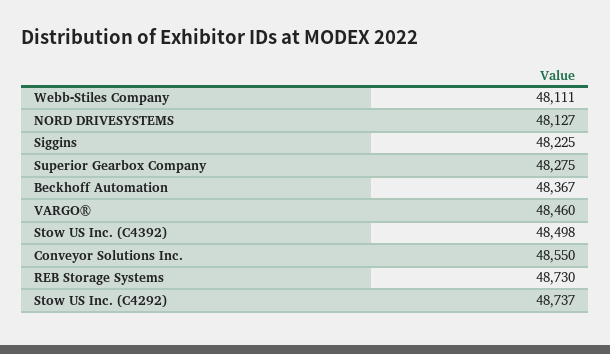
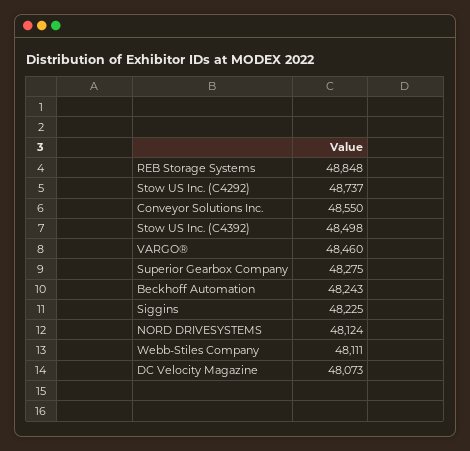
  {
    "Webb-Stiles Company": 48111,
-   "NORD DRIVESYSTEMS": 48127,
+   "NORD DRIVESYSTEMS": 48124,
    "Siggins": 48225,
    "Superior Gearbox Company": 48275,
-   "Beckhoff Automation": 48367,
+   "Beckhoff Automation": 48243,
    "VARGO®": 48460,
    "Stow US Inc. (C4392)": 48498,
    "Conveyor Solutions Inc.": 48550,
-   "REB Storage Systems": 48730,
+   "REB Storage Systems": 48848,
-   "Stow US Inc. (C4292)": 48737
+   "Stow US Inc. (C4292)": 48737,
+   "DC Velocity Magazine": 48073
  }

